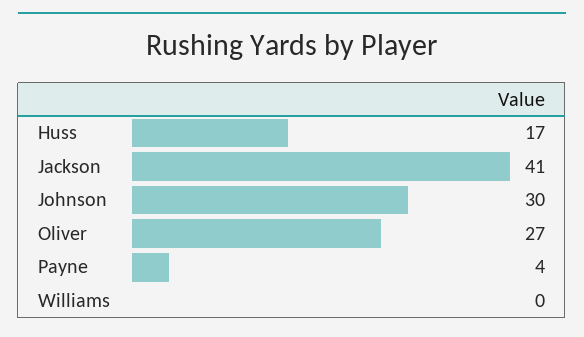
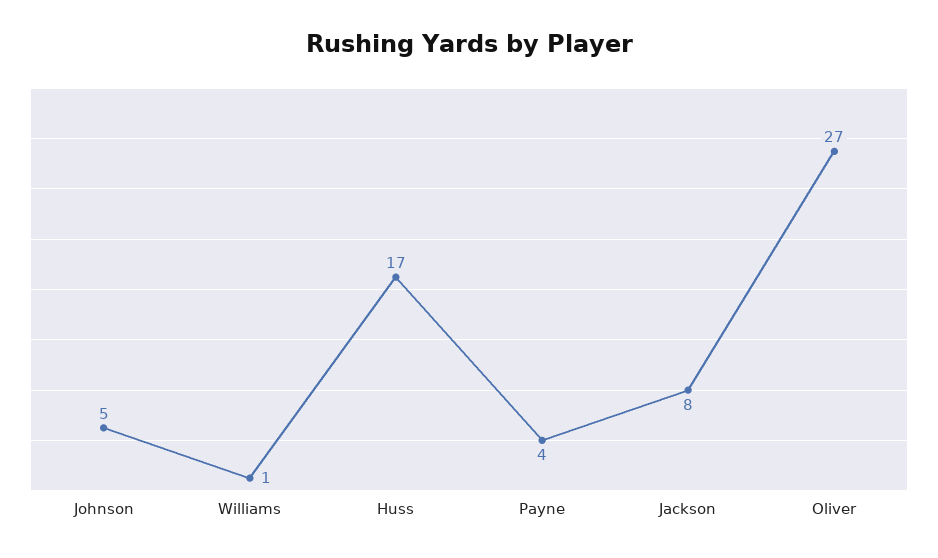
  {
    "Huss": 17,
-   "Jackson": 41,
+   "Jackson": 8,
-   "Johnson": 30,
+   "Johnson": 5,
    "Oliver": 27,
    "Payne": 4,
-   "Williams": 0
+   "Williams": 1
  }

